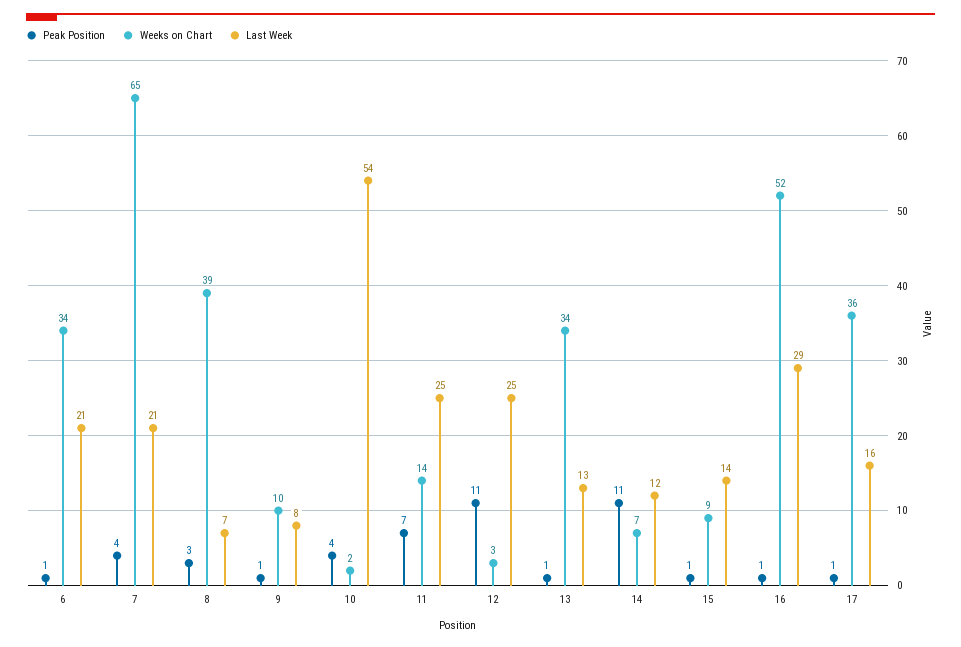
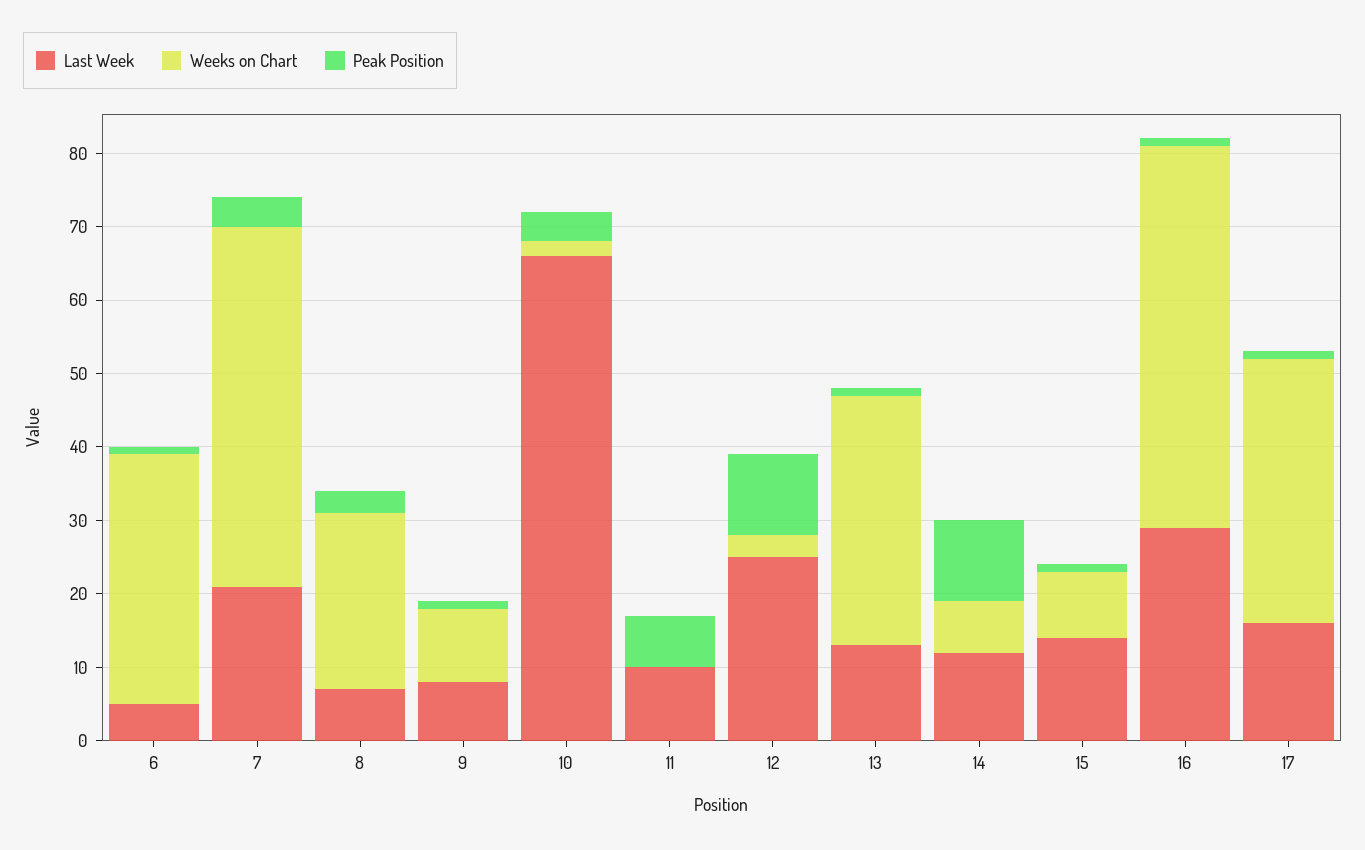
  {
    "Peak Position": {
      "6": 1,
      "7": 4,
      "8": 3,
      "9": 1,
      "10": 4,
      "11": 7,
      "12": 11,
      "13": 1,
      "14": 11,
      "15": 1,
      "16": 1,
      "17": 1
    },
    "Weeks on Chart": {
      "6": 34,
-     "7": 65,
+     "7": 50,
-     "8": 39,
+     "8": 25,
      "9": 10,
      "10": 2,
-     "11": 14,
+     "11": 0,
      "12": 3,
      "13": 34,
      "14": 7,
      "15": 9,
      "16": 52,
      "17": 36
    },
    "Last Week": {
-     "6": 21,
+     "6": 5,
      "7": 21,
      "8": 7,
      "9": 8,
-     "10": 54,
+     "10": 65,
-     "11": 25,
+     "11": 10,
      "12": 25,
      "13": 13,
      "14": 12,
      "15": 14,
      "16": 29,
      "17": 16
    }
  }

